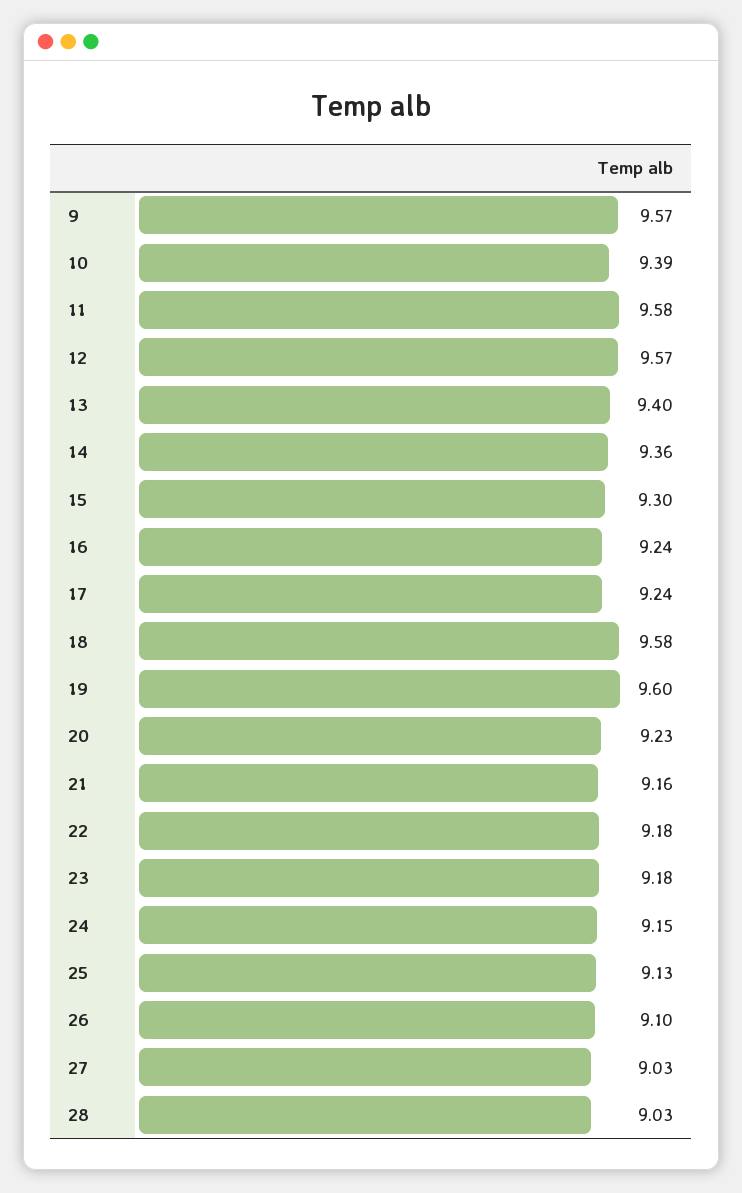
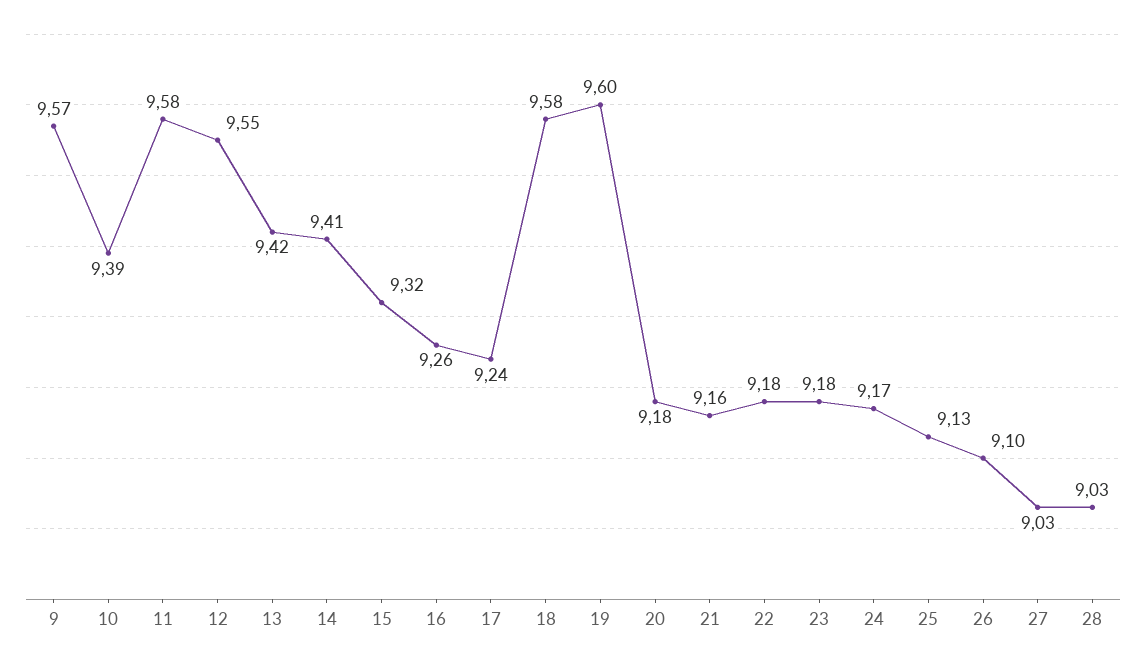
  {
    "9": 9.57,
    "10": 9.39,
    "11": 9.58,
-   "12": 9.57,
+   "12": 9.55,
-   "13": 9.4,
+   "13": 9.42,
-   "14": 9.36,
+   "14": 9.41,
-   "15": 9.3,
+   "15": 9.32,
-   "16": 9.24,
+   "16": 9.26,
    "17": 9.24,
    "18": 9.58,
    "19": 9.6,
-   "20": 9.23,
+   "20": 9.18,
    "21": 9.16,
    "22": 9.18,
    "23": 9.18,
-   "24": 9.15,
+   "24": 9.17,
    "25": 9.13,
    "26": 9.1,
    "27": 9.03,
    "28": 9.03
  }

